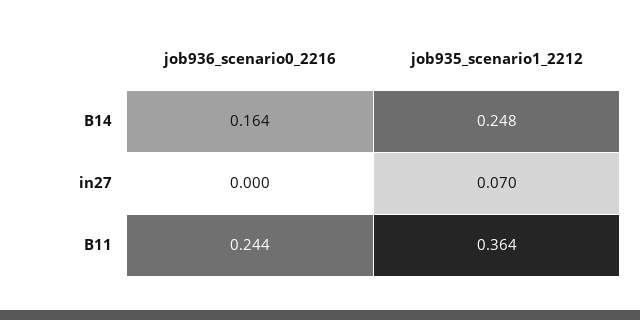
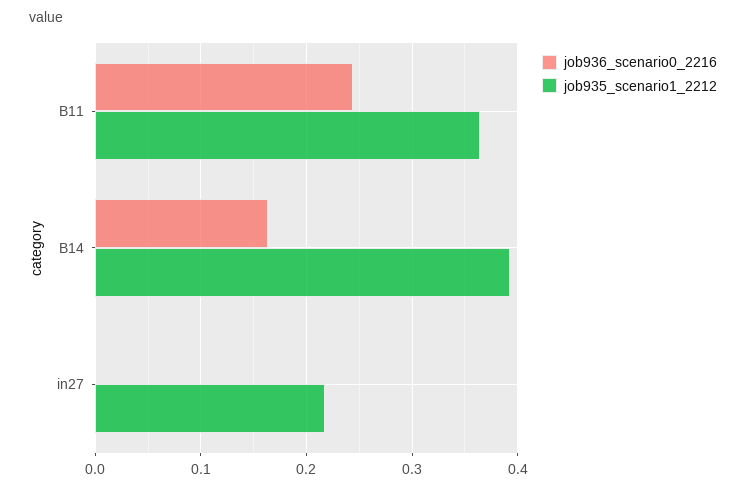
  {
    "job936_scenario0_2216": {
      "B14": 0.164,
      "in27": 0,
      "B11": 0.244
    },
    "job935_scenario1_2212": {
-     "B14": 0.248,
+     "B14": 0.39,
-     "in27": 0.07,
+     "in27": 0.22,
      "B11": 0.364
    }
  }

